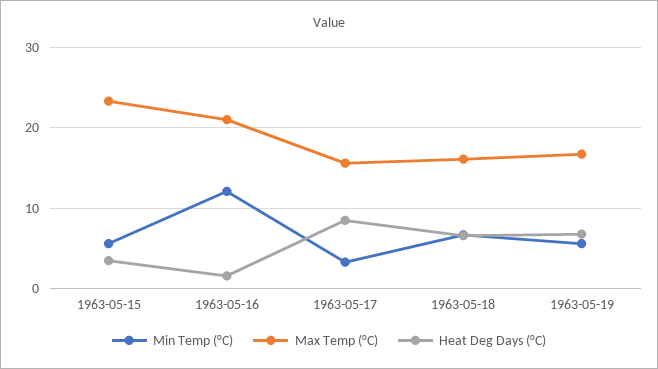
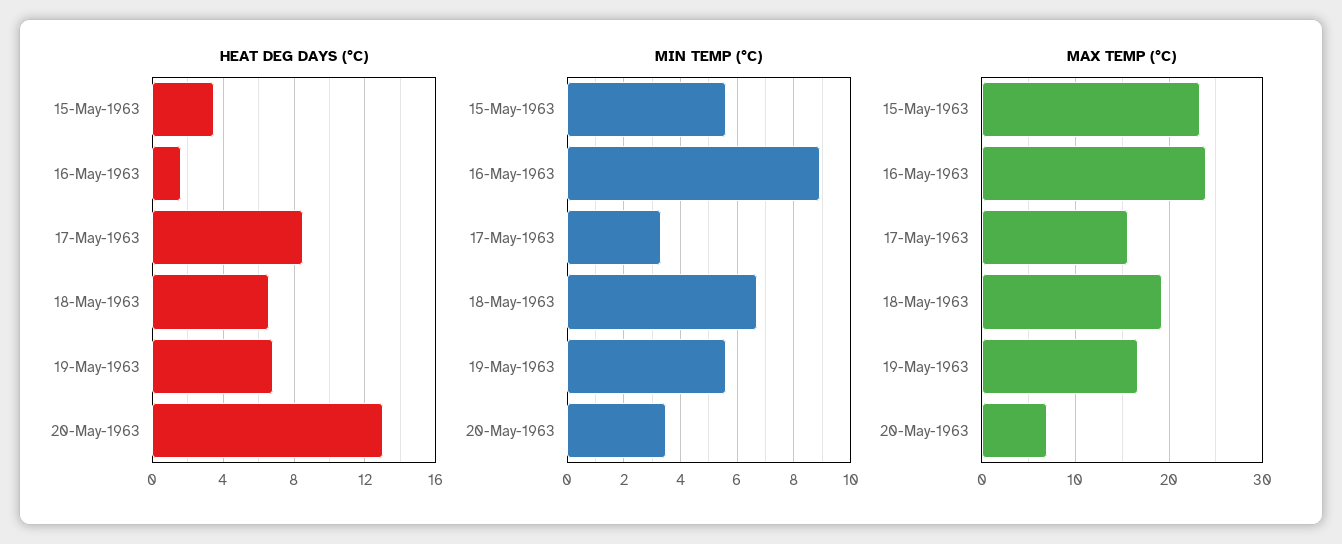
  {
    "Min Temp (°C)": {
      "1963-05-15": 5.5,
-     "1963-05-16": 12,
+     "1963-05-16": 9,
      "1963-05-17": 3.5,
      "1963-05-18": 6.5,
-     "1963-05-19": 5.5
+     "1963-05-19": 5.5,
+     "20-May-1963": 3.5
    },
    "Max Temp (°C)": {
      "1963-05-15": 23,
-     "1963-05-16": 21,
+     "1963-05-16": 24,
      "1963-05-17": 16,
-     "1963-05-18": 16,
+     "1963-05-18": 19,
-     "1963-05-19": 17
+     "1963-05-19": 17,
+     "20-May-1963": 7
    },
    "Heat Deg Days (°C)": {
      "1963-05-15": 3.5,
      "1963-05-16": 1.5,
      "1963-05-17": 8.5,
      "1963-05-18": 6.5,
-     "1963-05-19": 7
+     "1963-05-19": 7,
+     "20-May-1963": 13
    }
  }

